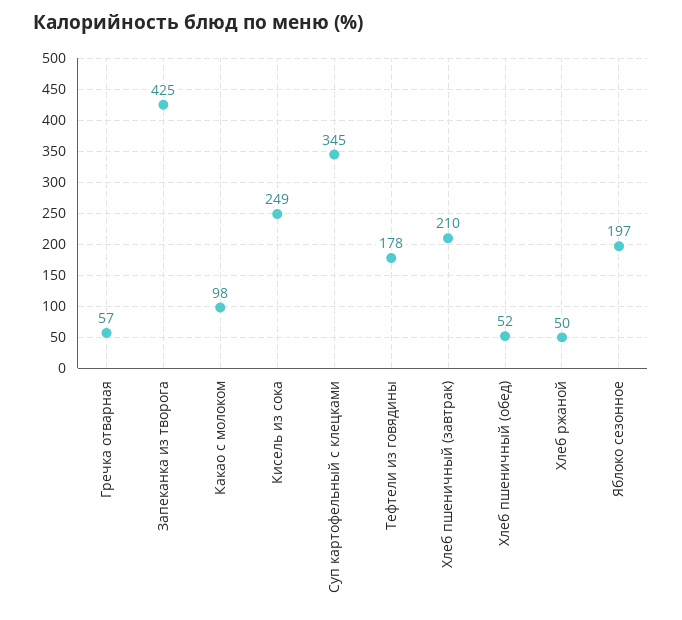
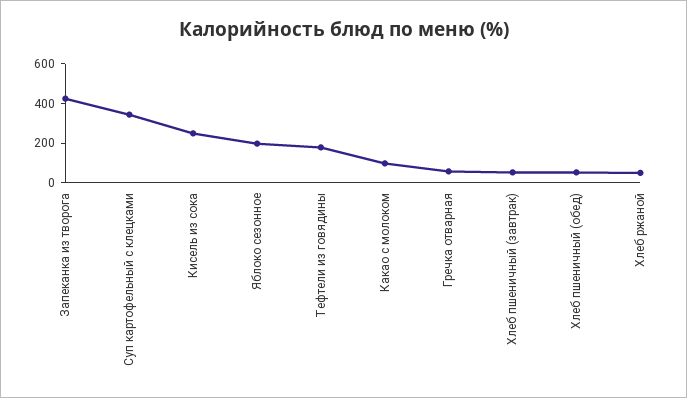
  {
    "Гречка отварная": 57,
    "Запеканка из творога": 425,
    "Какао с молоком": 98,
    "Кисель из сока": 249,
    "Суп картофельный с клецками": 345,
    "Тефтели из говядины": 178,
-   "Хлеб пшеничный (завтрак)": 210,
+   "Хлеб пшеничный (завтрак)": 50,
    "Хлеб пшеничный (обед)": 52,
    "Хлеб ржаной": 50,
    "Яблоко сезонное": 197
  }

